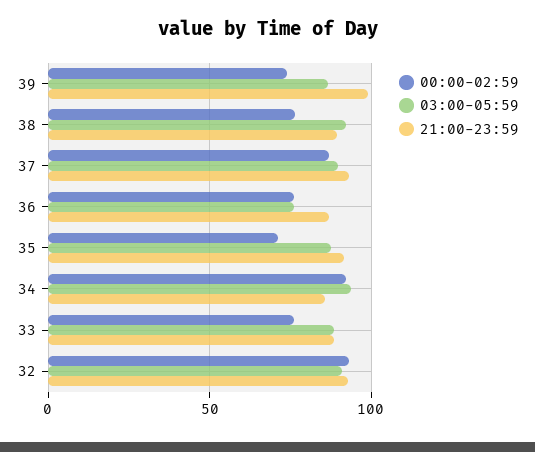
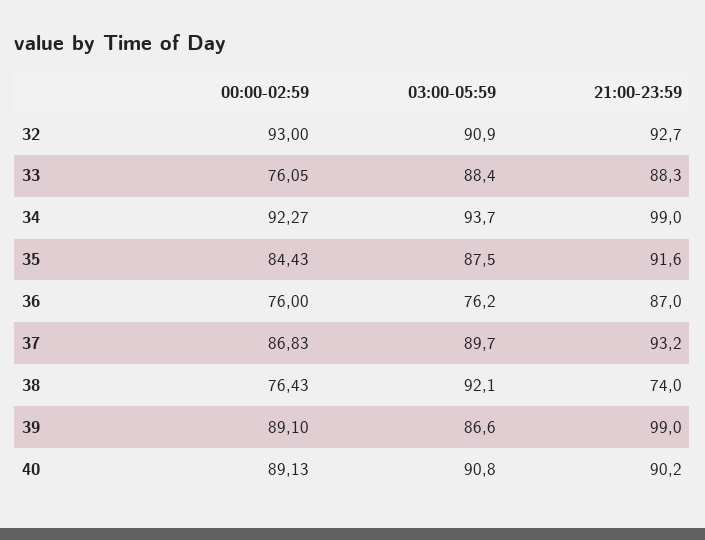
  {
    "00:00-02:59": {
-     "39": 75,
+     "39": 89.1,
      "38": 76.43,
      "37": 86.83,
      "36": 76,
-     "35": 70,
+     "35": 84.43,
      "34": 92.27,
      "33": 76.05,
-     "32": 93
+     "32": 93,
+     "40": 89.13
    },
    "03:00-05:59": {
      "39": 86.6,
      "38": 92.1,
      "37": 89.7,
      "36": 76.2,
      "35": 87.5,
      "34": 93.7,
      "33": 88.4,
-     "32": 90.9
+     "32": 90.9,
+     "40": 90.8
    },
    "21:00-23:59": {
      "39": 99,
-     "38": 90,
+     "38": 74,
      "37": 93.2,
      "36": 87,
      "35": 91.6,
-     "34": 85,
+     "34": 99,
      "33": 88.3,
-     "32": 92.7
+     "32": 92.7,
+     "40": 90.2
    }
  }

